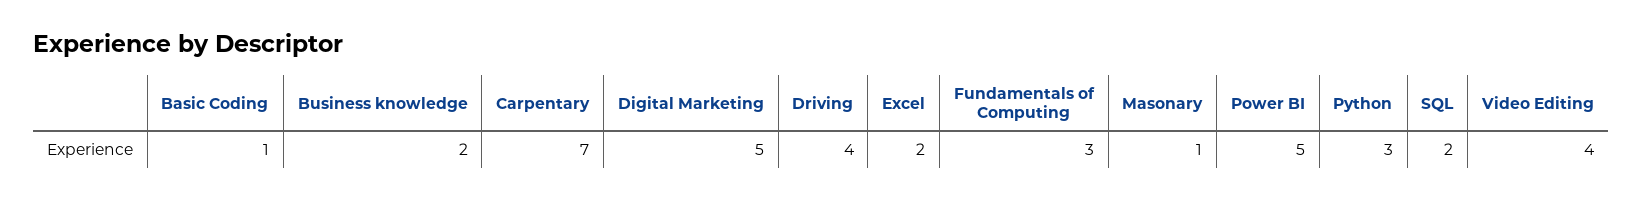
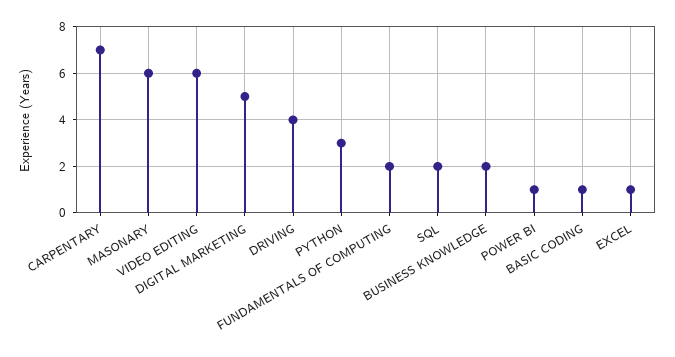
  {
    "Basic Coding": 1,
    "Business knowledge": 2,
    "Carpentary": 7,
    "Digital Marketing": 5,
    "Driving": 4,
-   "Excel": 2,
+   "Excel": 1,
-   "Fundamentals of Computing": 3,
+   "Fundamentals of Computing": 2,
-   "Masonary": 1,
+   "Masonary": 6,
-   "Power BI": 5,
+   "Power BI": 1,
    "Python": 3,
    "SQL": 2,
-   "Video Editing": 4
+   "Video Editing": 6
  }

